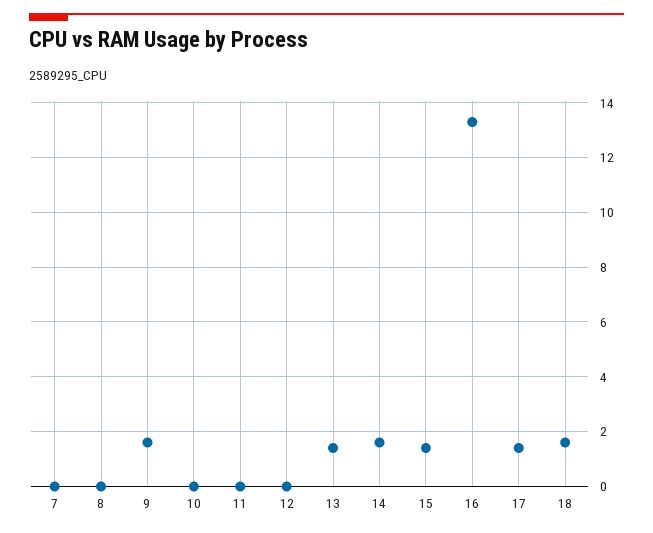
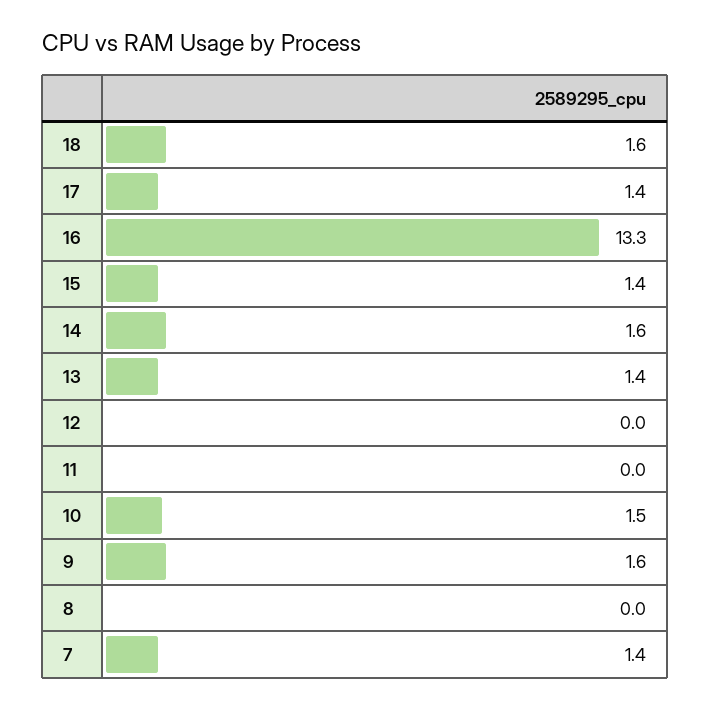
  {
-   "7": 0,
+   "7": 1.4,
    "8": 0,
    "9": 1.6,
-   "10": 0,
+   "10": 1.5,
    "11": 0,
    "12": 0,
    "13": 1.4,
    "14": 1.6,
    "15": 1.4,
    "16": 13.3,
    "17": 1.4,
    "18": 1.6
  }

